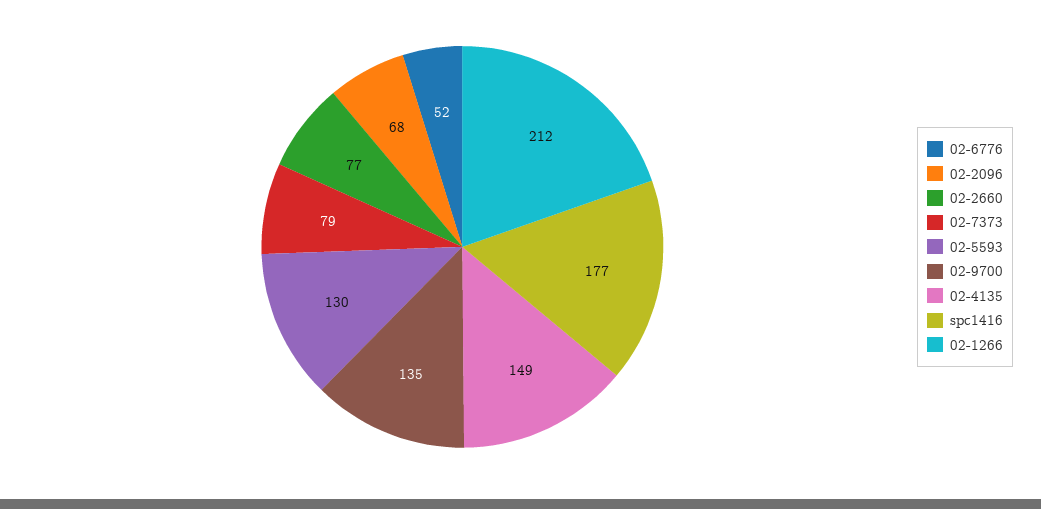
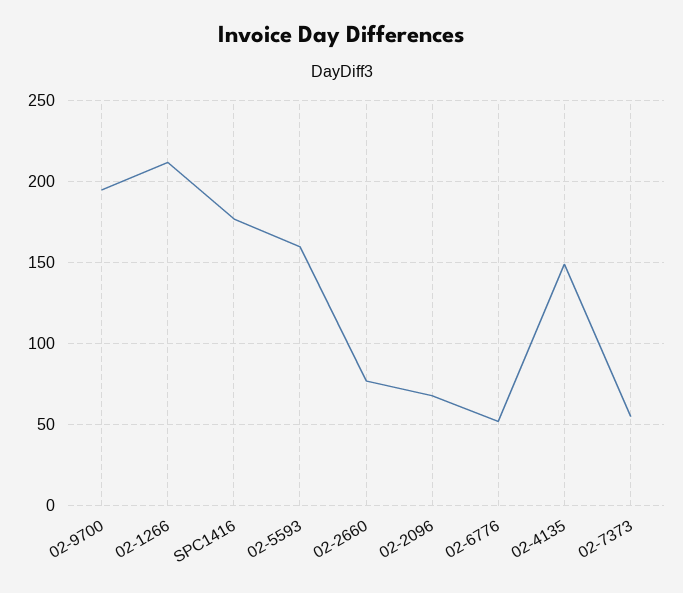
  {
    "02-6776": 52,
    "02-2096": 68,
    "02-2660": 77,
-   "02-7373": 79,
+   "02-7373": 55,
-   "02-5593": 130,
+   "02-5593": 160,
-   "02-9700": 135,
+   "02-9700": 195,
    "02-4135": 149,
    "spc1416": 177,
    "02-1266": 212
  }

